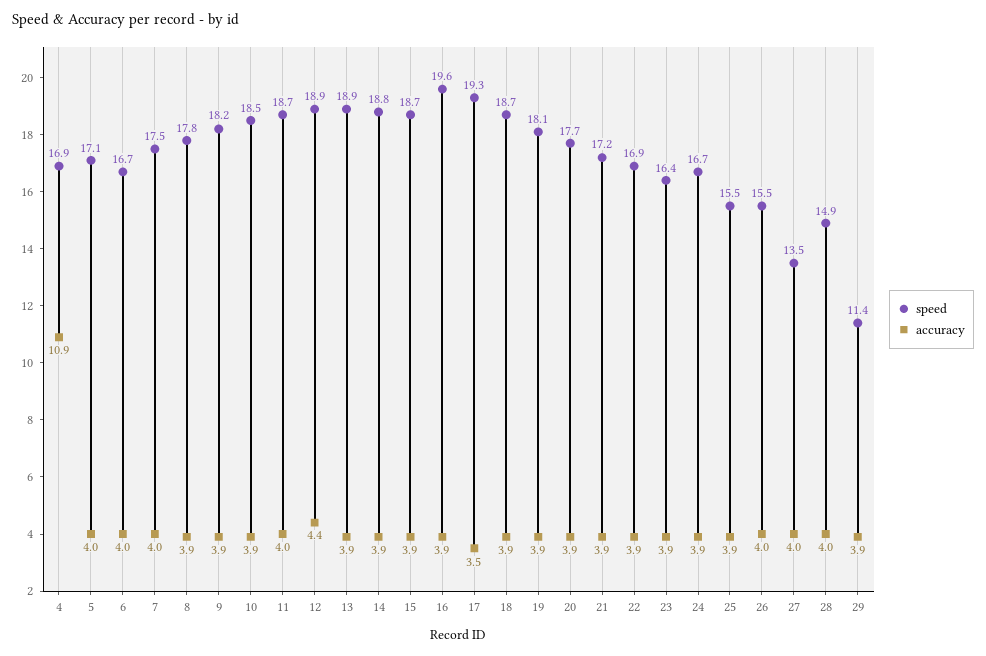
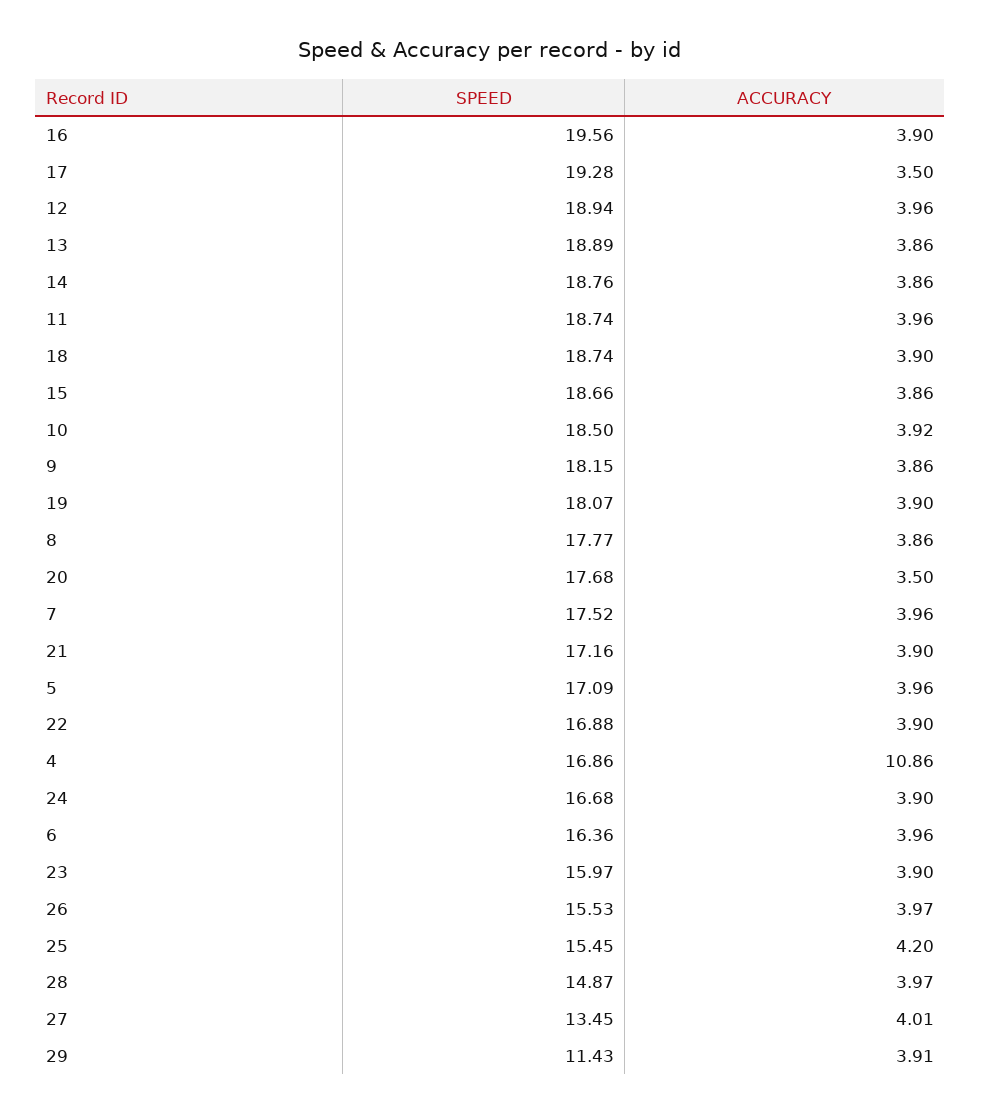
  {
    "speed": {
      "4": 16.86,
      "5": 17.09,
-     "6": 16.7,
+     "6": 16.36,
      "7": 17.52,
      "8": 17.77,
      "9": 18.15,
      "10": 18.5,
      "11": 18.74,
      "12": 18.94,
      "13": 18.89,
      "14": 18.76,
      "15": 18.66,
      "16": 19.56,
      "17": 19.28,
      "18": 18.74,
      "19": 18.07,
      "20": 17.68,
      "21": 17.16,
      "22": 16.88,
-     "23": 16.4,
+     "23": 15.97,
      "24": 16.68,
      "25": 15.45,
      "26": 15.53,
      "27": 13.45,
      "28": 14.87,
      "29": 11.43
    },
    "accuracy": {
      "4": 10.86,
      "5": 3.96,
      "6": 3.96,
      "7": 3.96,
      "8": 3.86,
      "9": 3.86,
      "10": 3.92,
      "11": 3.96,
-     "12": 4.4,
+     "12": 3.96,
      "13": 3.86,
      "14": 3.86,
      "15": 3.86,
      "16": 3.9,
      "17": 3.5,
      "18": 3.9,
      "19": 3.9,
-     "20": 3.9,
+     "20": 3.5,
      "21": 3.9,
      "22": 3.9,
      "23": 3.9,
      "24": 3.9,
-     "25": 3.9,
+     "25": 4.2,
      "26": 3.97,
      "27": 4.01,
      "28": 3.97,
      "29": 3.91
    }
  }

